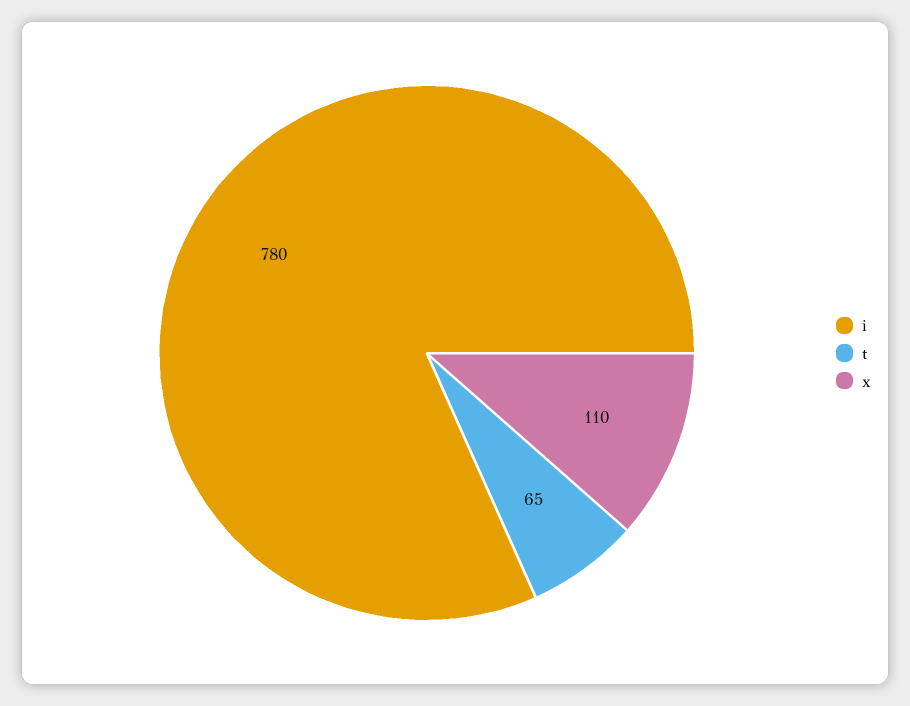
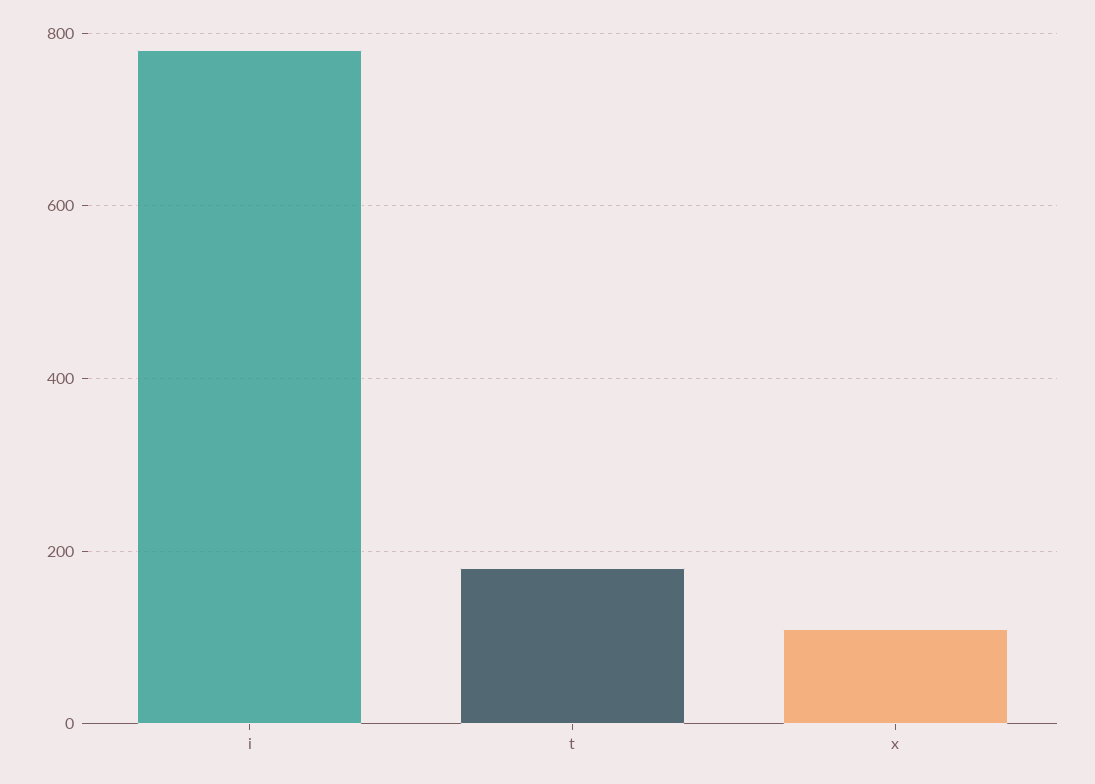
  {
    "i": 780,
-   "t": 65,
+   "t": 180,
    "x": 110
  }

